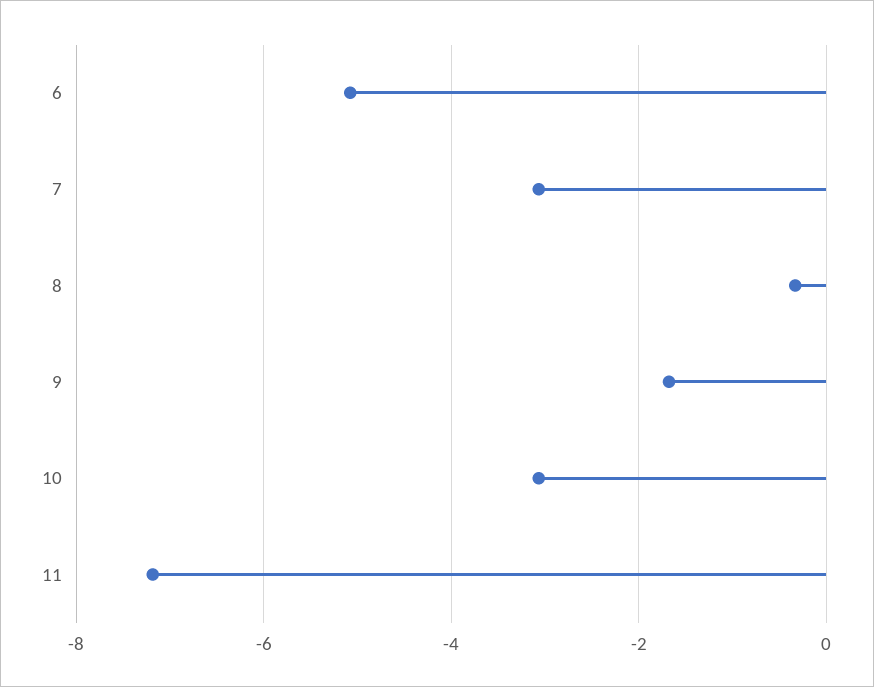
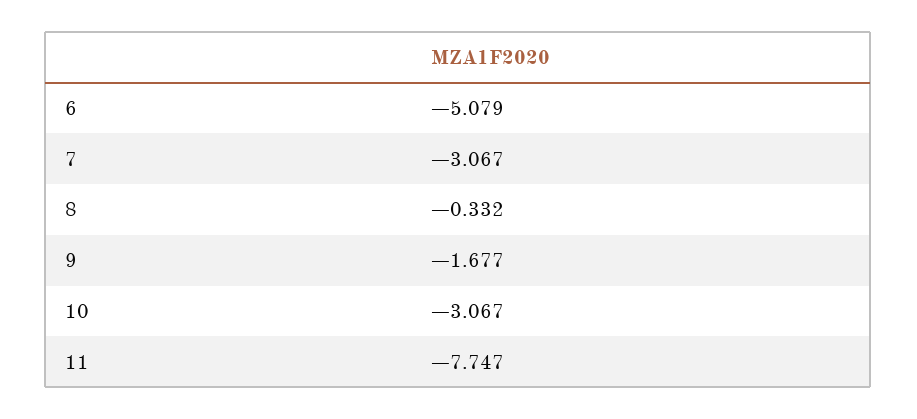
  {
    "6": -5.079,
    "7": -3.067,
    "8": -0.332,
    "9": -1.677,
    "10": -3.067,
-   "11": -7.2
+   "11": -7.747
  }

